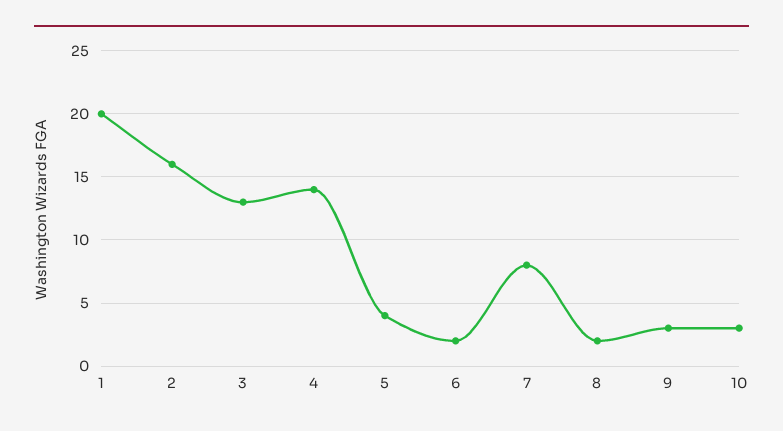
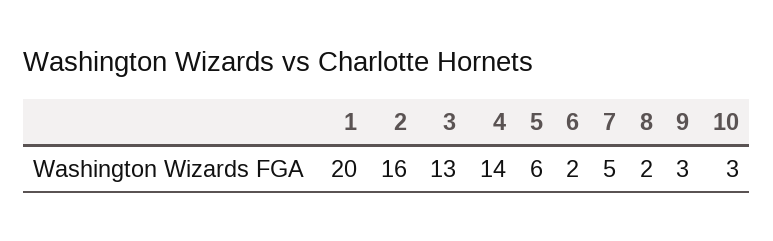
  {
    "1": 20,
    "2": 16,
    "3": 13,
    "4": 14,
-   "5": 4,
+   "5": 6,
    "6": 2,
-   "7": 8,
+   "7": 5,
    "8": 2,
    "9": 3,
    "10": 3
  }

